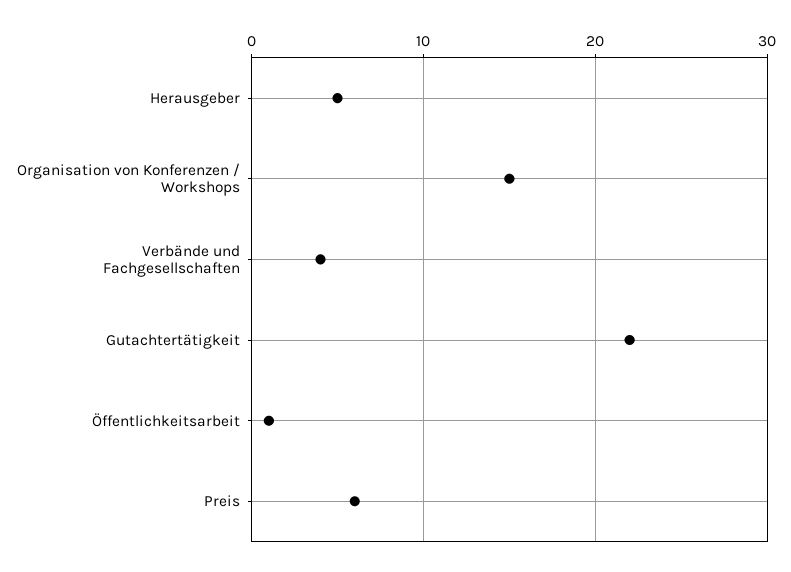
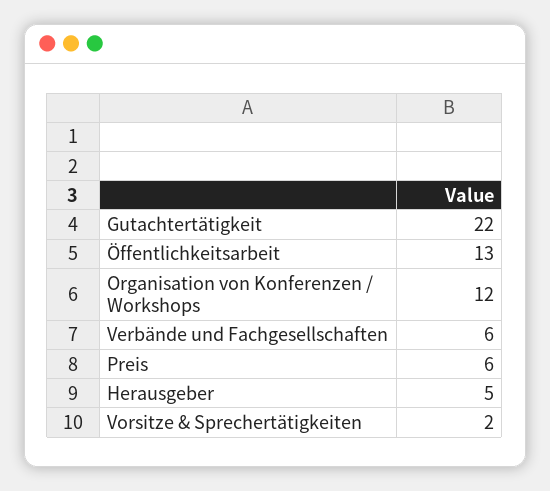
  {
    "Herausgeber": 5,
-   "Organisation von Konferenzen / Workshops": 15,
+   "Organisation von Konferenzen / Workshops": 12,
-   "Verbände und Fachgesellschaften": 4,
+   "Verbände und Fachgesellschaften": 6,
    "Gutachtertätigkeit": 22,
-   "Öffentlichkeitsarbeit": 1,
+   "Öffentlichkeitsarbeit": 13,
-   "Preis": 6
+   "Preis": 6,
+   "Vorsitze & Sprechertätigkeiten": 2
  }

